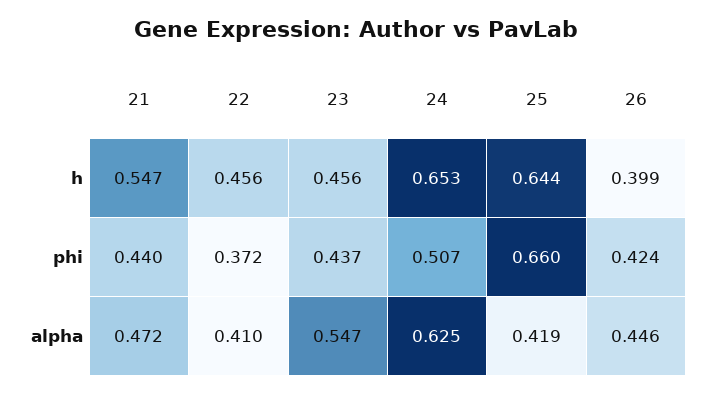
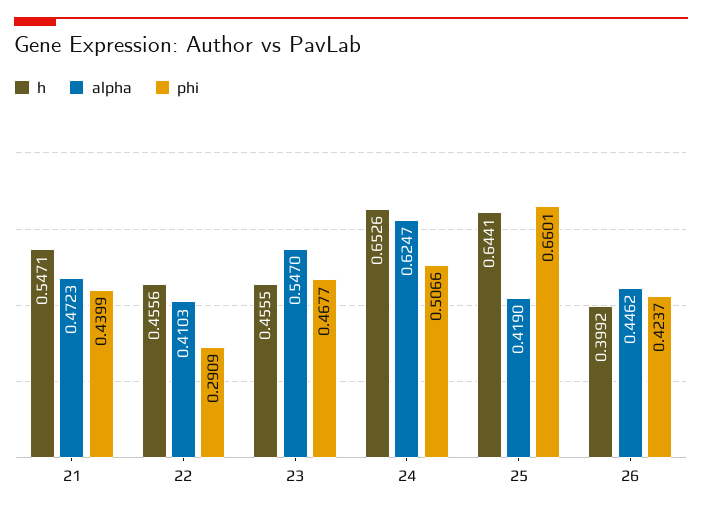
  {
    "h": {
      "21": 0.5471,
      "22": 0.4556,
      "23": 0.4555,
      "24": 0.6526,
      "25": 0.6441,
      "26": 0.3992
    },
    "phi": {
      "21": 0.4399,
-     "22": 0.372,
+     "22": 0.2909,
-     "23": 0.437,
+     "23": 0.4677,
      "24": 0.5066,
      "25": 0.6601,
      "26": 0.4237
    },
    "alpha": {
      "21": 0.4723,
      "22": 0.4103,
      "23": 0.547,
      "24": 0.6247,
      "25": 0.419,
      "26": 0.4462
    }
  }

